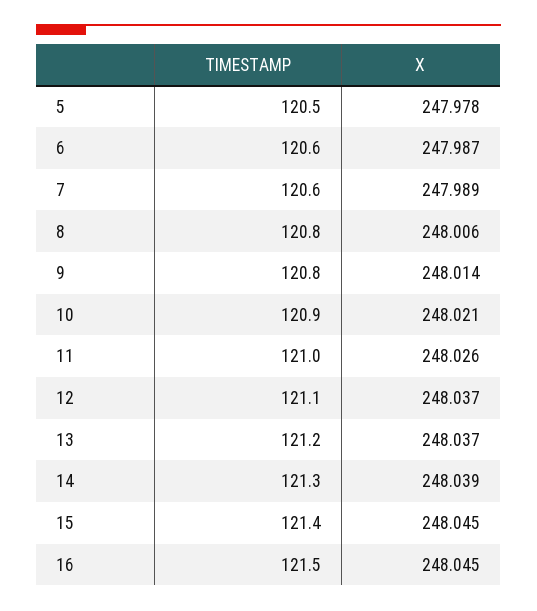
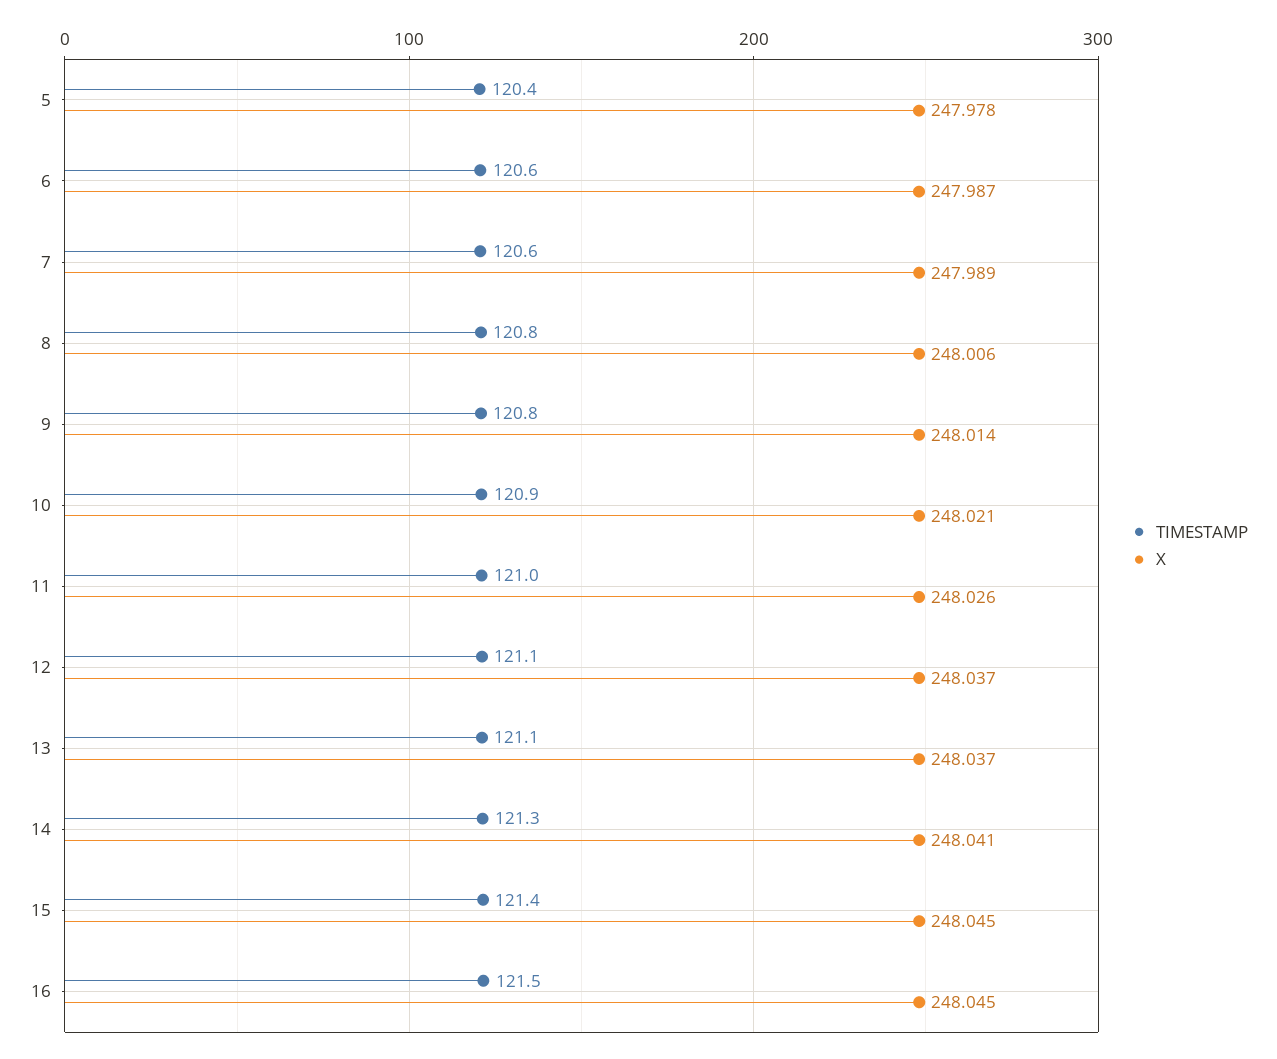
  {
    "TIMESTAMP": {
-     "5": 120.5,
+     "5": 120.4,
      "6": 120.6,
      "7": 120.6,
      "8": 120.8,
      "9": 120.8,
      "10": 120.9,
      "11": 121,
      "12": 121.1,
-     "13": 121.2,
+     "13": 121.1,
      "14": 121.3,
      "15": 121.4,
      "16": 121.5
    },
    "X": {
      "5": 247.978,
      "6": 247.987,
      "7": 247.989,
      "8": 248.006,
      "9": 248.014,
      "10": 248.021,
      "11": 248.026,
      "12": 248.037,
      "13": 248.037,
-     "14": 248.039,
+     "14": 248.041,
      "15": 248.045,
      "16": 248.045
    }
  }

